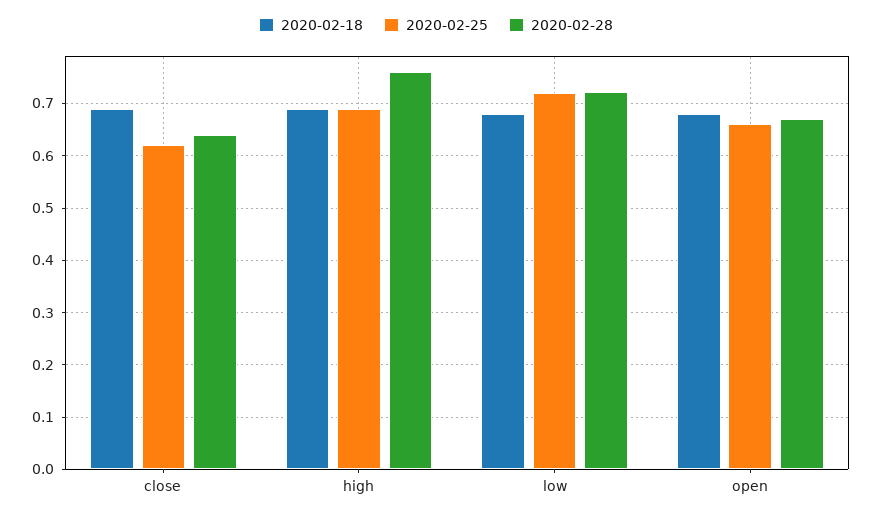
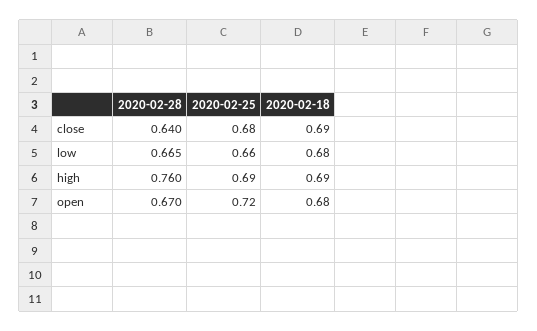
  {
    "2020-02-18": {
      "close": 0.69,
      "high": 0.69,
      "low": 0.68,
      "open": 0.68
    },
    "2020-02-25": {
-     "close": 0.62,
+     "close": 0.68,
      "high": 0.69,
-     "low": 0.72,
+     "low": 0.66,
-     "open": 0.66
+     "open": 0.72
    },
    "2020-02-28": {
      "close": 0.64,
      "high": 0.76,
-     "low": 0.72,
+     "low": 0.665,
      "open": 0.67
    }
  }

